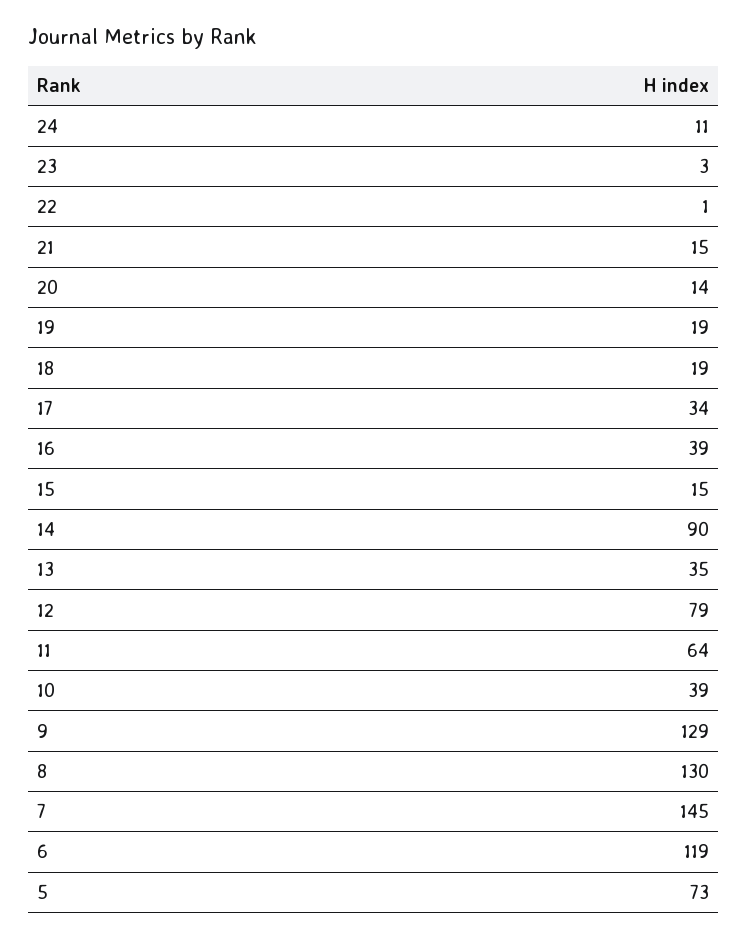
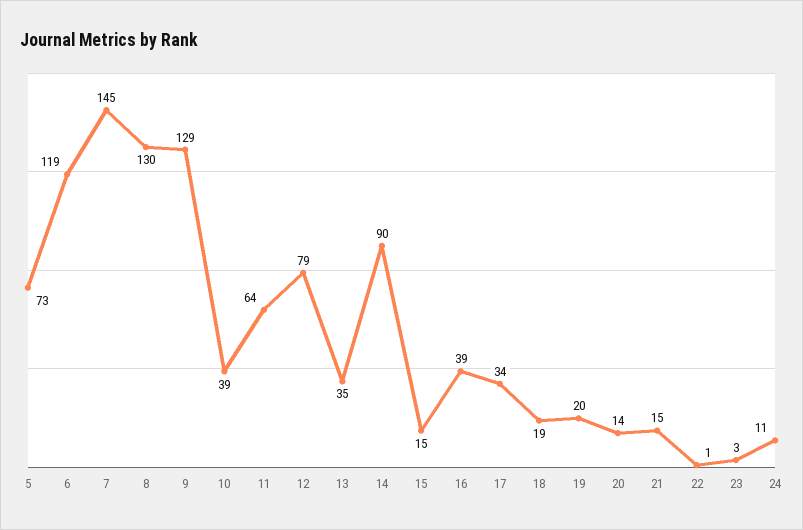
  {
    "24": 11,
    "23": 3,
    "22": 1,
    "21": 15,
    "20": 14,
-   "19": 19,
+   "19": 20,
    "18": 19,
    "17": 34,
    "16": 39,
    "15": 15,
    "14": 90,
    "13": 35,
    "12": 79,
    "11": 64,
    "10": 39,
    "9": 129,
    "8": 130,
    "7": 145,
    "6": 119,
    "5": 73
  }

